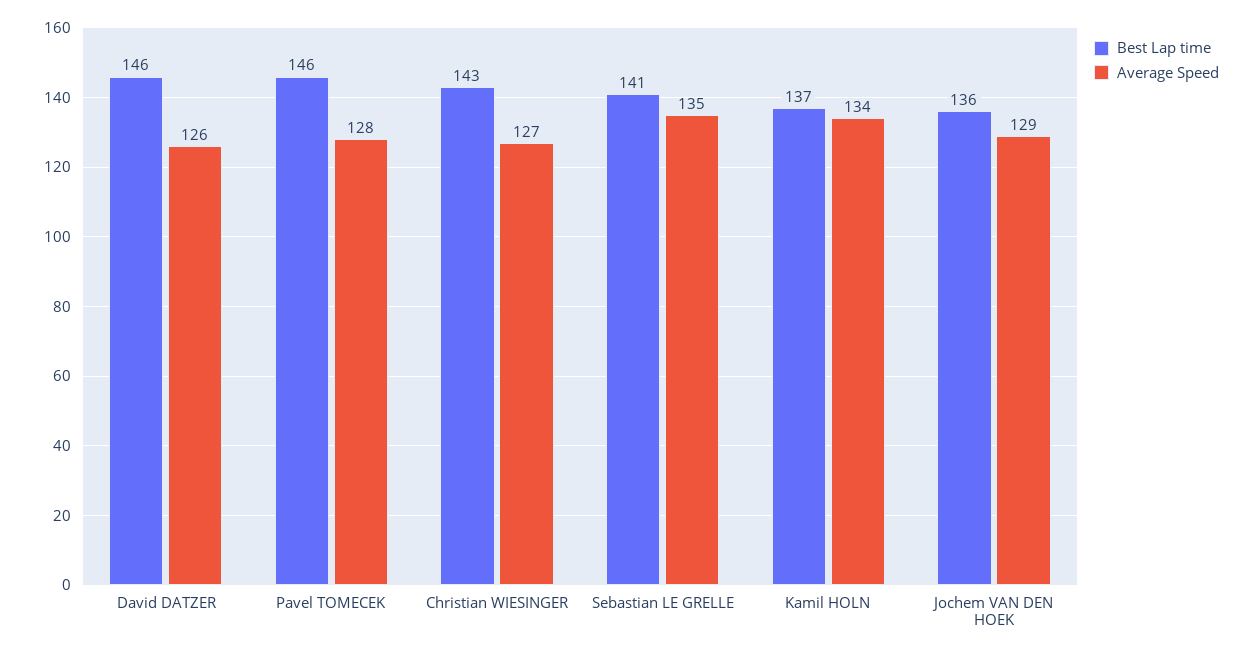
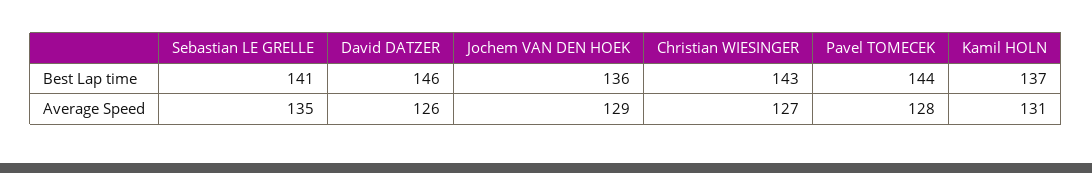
  {
    "Best Lap time": {
      "David DATZER": 146,
-     "Pavel TOMECEK": 146,
+     "Pavel TOMECEK": 144,
      "Christian WIESINGER": 143,
      "Sebastian LE GRELLE": 141,
      "Kamil HOLN": 137,
      "Jochem VAN DEN HOEK": 136
    },
    "Average Speed": {
      "David DATZER": 126,
      "Pavel TOMECEK": 128,
      "Christian WIESINGER": 127,
      "Sebastian LE GRELLE": 135,
-     "Kamil HOLN": 134,
+     "Kamil HOLN": 131,
      "Jochem VAN DEN HOEK": 129
    }
  }

